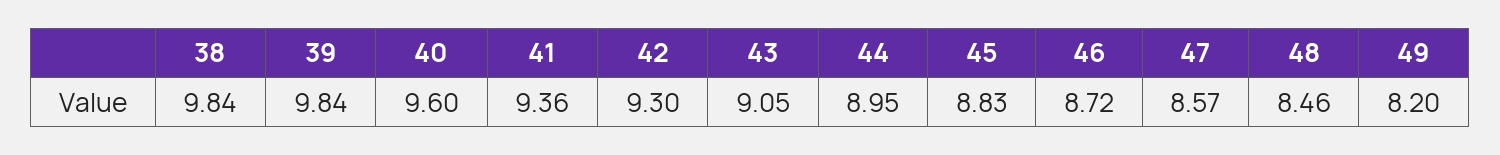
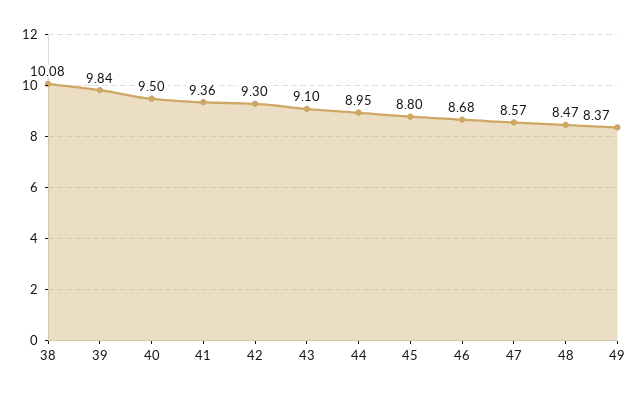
  {
-   "38": 9.84,
+   "38": 10.08,
    "39": 9.84,
-   "40": 9.6,
+   "40": 9.5,
    "41": 9.36,
    "42": 9.3,
-   "43": 9.05,
+   "43": 9.1,
    "44": 8.95,
-   "45": 8.83,
+   "45": 8.8,
-   "46": 8.72,
+   "46": 8.68,
    "47": 8.57,
-   "48": 8.46,
+   "48": 8.47,
-   "49": 8.2
+   "49": 8.37
  }

